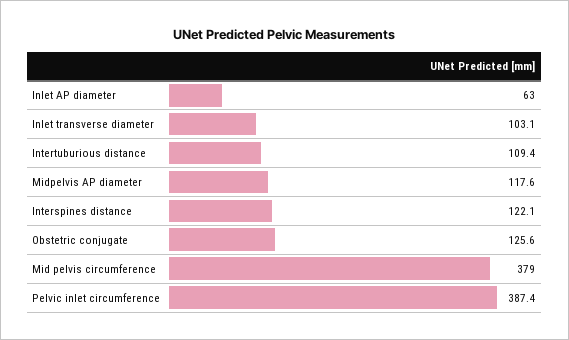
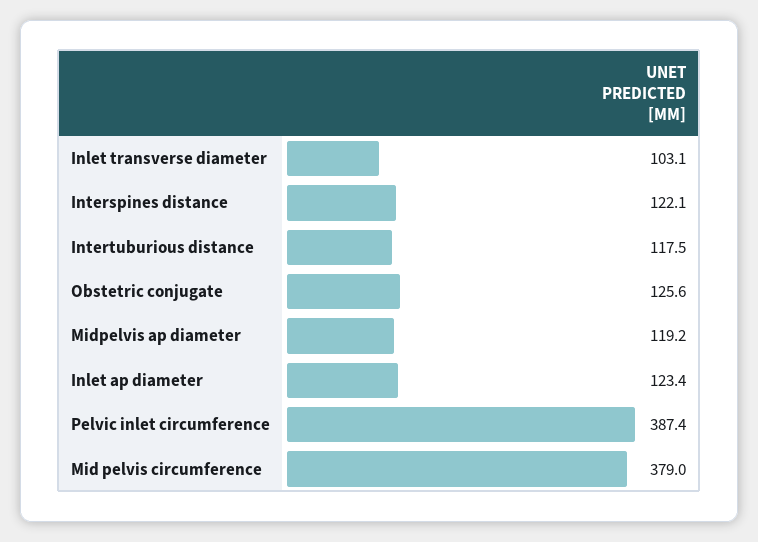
  {
-   "Inlet AP diameter": 63,
+   "Inlet AP diameter": 123.4,
    "Inlet transverse diameter": 103.1,
-   "Intertuburious distance": 109.4,
+   "Intertuburious distance": 117.5,
-   "Midpelvis AP diameter": 117.6,
+   "Midpelvis AP diameter": 119.2,
    "Interspines distance": 122.1,
    "Obstetric conjugate": 125.6,
    "Mid pelvis circumference": 379,
    "Pelvic inlet circumference": 387.4
  }

